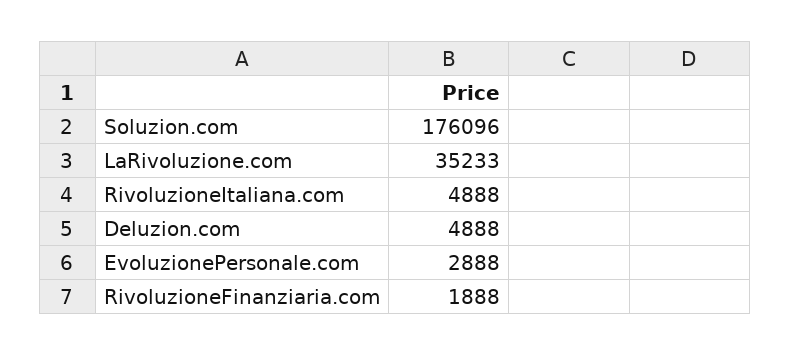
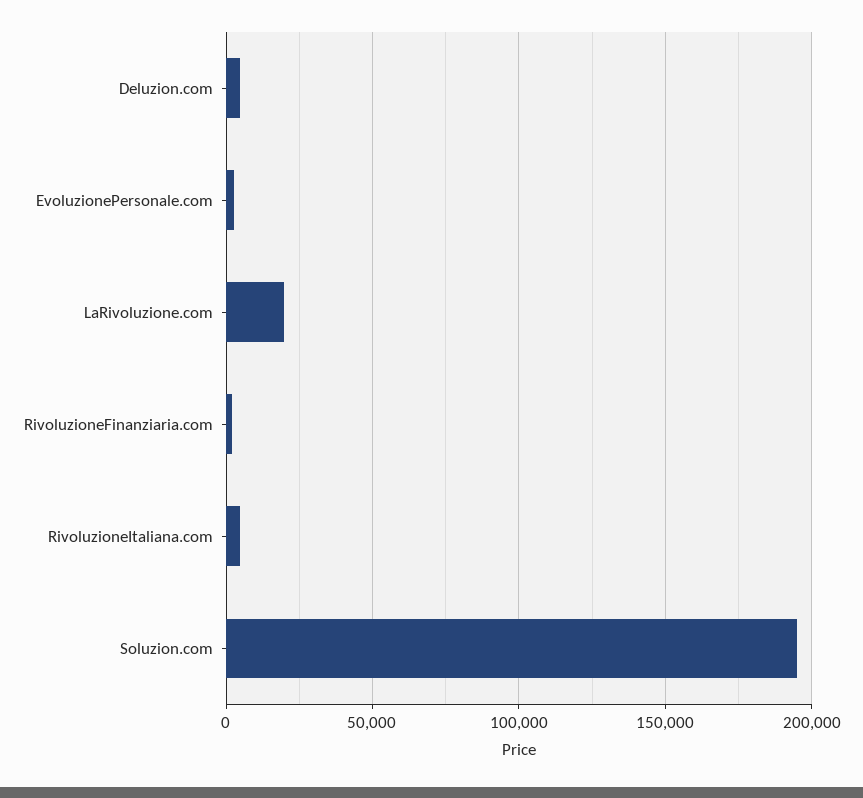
  {
-   "Soluzion.com": 176096,
+   "Soluzion.com": 195000,
-   "LaRivoluzione.com": 35233,
+   "LaRivoluzione.com": 20000,
    "RivoluzioneItaliana.com": 4888,
    "Deluzion.com": 4888,
    "EvoluzionePersonale.com": 2888,
    "RivoluzioneFinanziaria.com": 1888
  }

